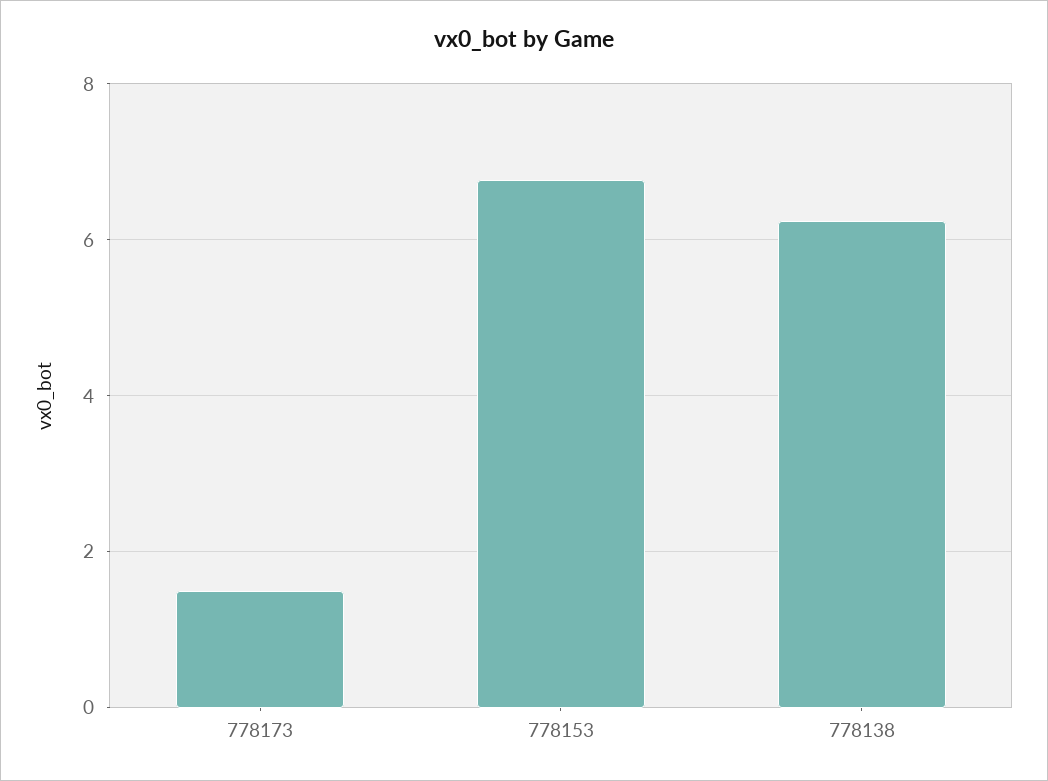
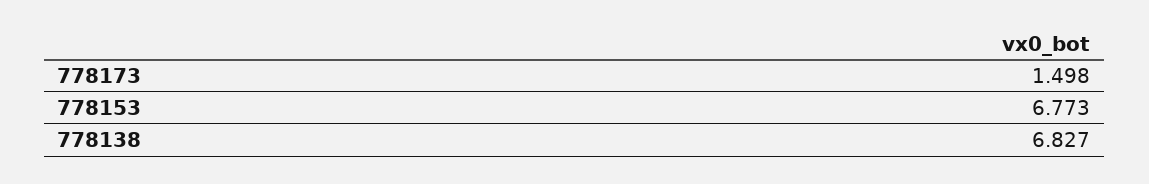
  {
    "778173": 1.498,
    "778153": 6.773,
-   "778138": 6.2
+   "778138": 6.827
  }

